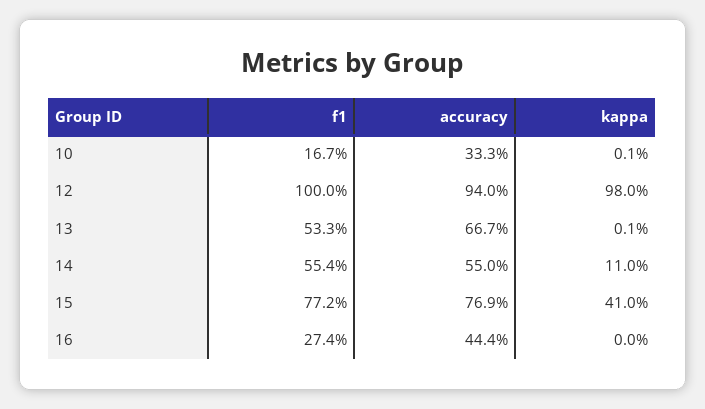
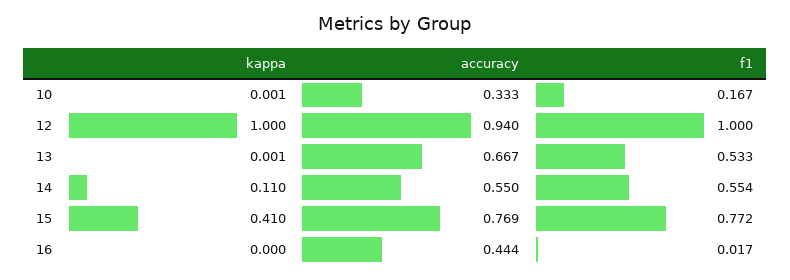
  {
    "f1": {
      "10": 0.167,
      "12": 1,
      "13": 0.533,
      "14": 0.554,
      "15": 0.772,
-     "16": 0.274
+     "16": 0.017
    },
    "accuracy": {
      "10": 0.333,
      "12": 0.94,
      "13": 0.667,
      "14": 0.55,
      "15": 0.769,
      "16": 0.444
    },
    "kappa": {
      "10": 0.001,
-     "12": 0.98,
+     "12": 1,
      "13": 0.001,
      "14": 0.11,
      "15": 0.41,
      "16": 0
    }
  }

